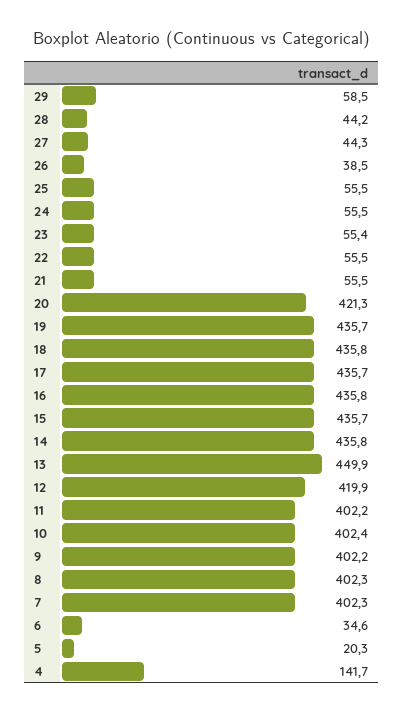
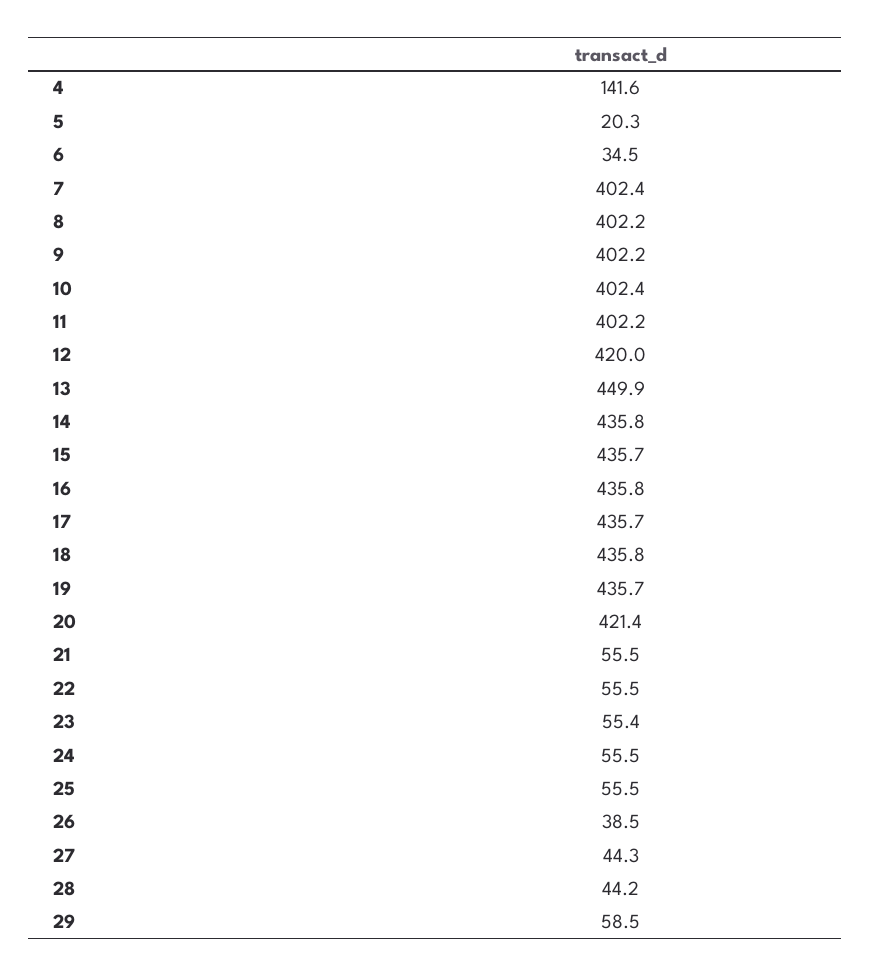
  {
    "29": 58.5,
    "28": 44.2,
    "27": 44.3,
    "26": 38.5,
    "25": 55.5,
    "24": 55.5,
    "23": 55.4,
    "22": 55.5,
    "21": 55.5,
-   "20": 421.3,
+   "20": 421.4,
    "19": 435.7,
    "18": 435.8,
    "17": 435.7,
    "16": 435.8,
    "15": 435.7,
    "14": 435.8,
    "13": 449.9,
-   "12": 419.9,
+   "12": 420,
    "11": 402.2,
    "10": 402.4,
    "9": 402.2,
-   "8": 402.3,
+   "8": 402.2,
-   "7": 402.3,
+   "7": 402.4,
-   "6": 34.6,
+   "6": 34.5,
    "5": 20.3,
-   "4": 141.7
+   "4": 141.6
  }

